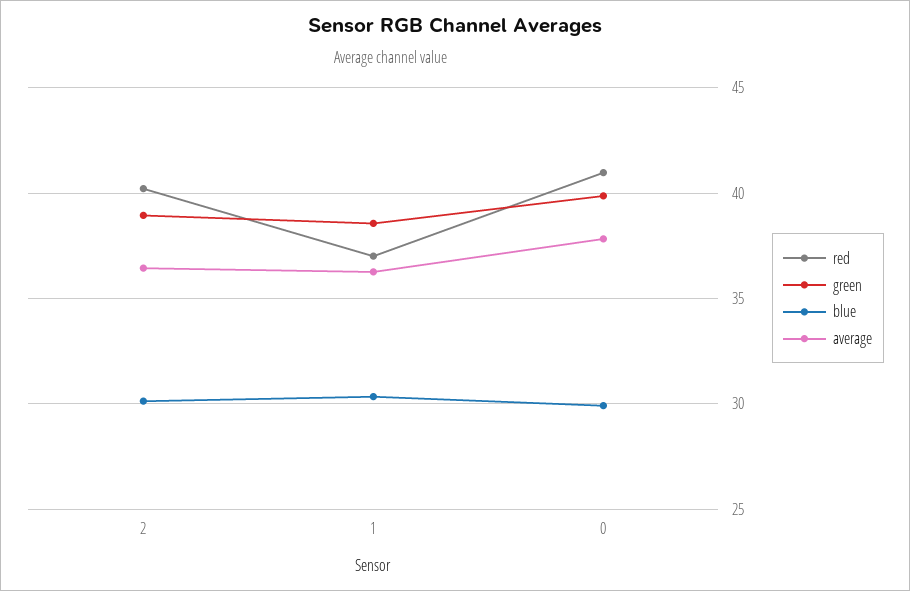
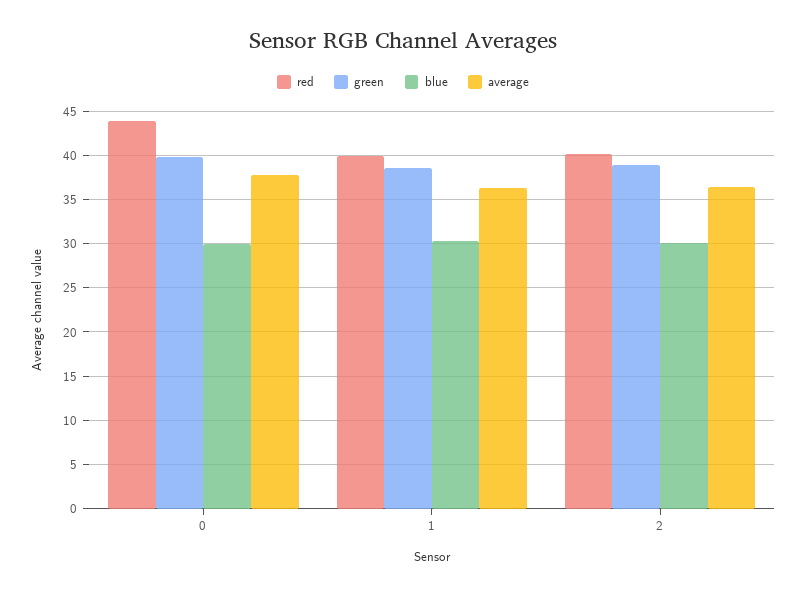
  {
    "red": {
      "2": 40,
-     "1": 37,
+     "1": 40,
-     "0": 41
+     "0": 44
    },
    "green": {
      "2": 39,
      "1": 38.5,
      "0": 40
    },
    "blue": {
      "2": 30,
      "1": 30.5,
      "0": 30
    },
    "average": {
      "2": 36.5,
      "1": 36.5,
      "0": 38
    }
  }

